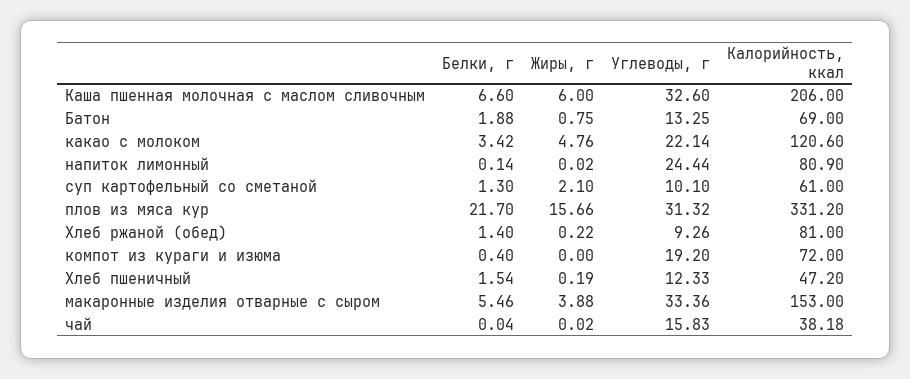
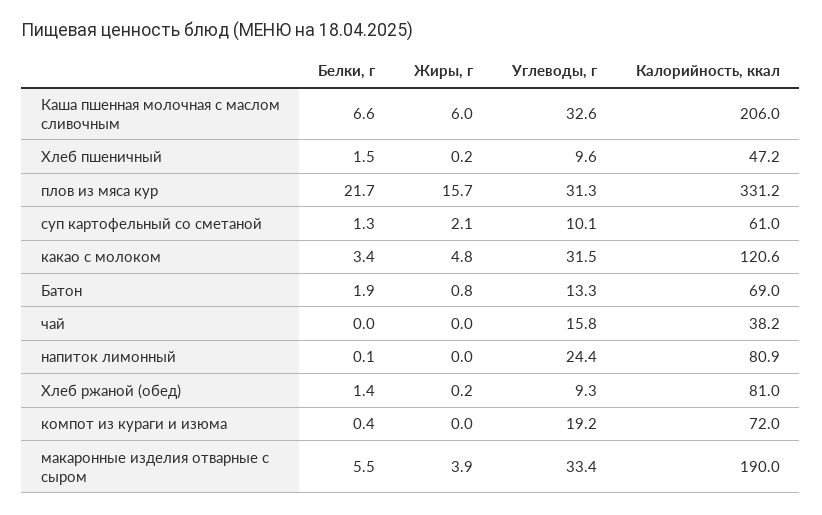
  {
    "Белки, г": {
      "Каша пшенная молочная с маслом сливочным": 6.6,
      "Батон": 1.88,
      "какао с молоком": 3.42,
      "напиток лимонный": 0.14,
      "суп картофельный со сметаной": 1.3,
      "плов из мяса кур": 21.7,
      "Хлеб ржаной (обед)": 1.4,
      "компот из кураги и изюма": 0.4,
      "Хлеб пшеничный": 1.54,
      "макаронные изделия отварные с сыром": 5.46,
      "чай": 0.04
    },
    "Жиры, г": {
      "Каша пшенная молочная с маслом сливочным": 6,
      "Батон": 0.75,
      "какао с молоком": 4.76,
      "напиток лимонный": 0.02,
      "суп картофельный со сметаной": 2.1,
      "плов из мяса кур": 15.66,
      "Хлеб ржаной (обед)": 0.22,
      "компот из кураги и изюма": 0,
      "Хлеб пшеничный": 0.19,
      "макаронные изделия отварные с сыром": 3.88,
      "чай": 0.02
    },
    "Углеводы, г": {
      "Каша пшенная молочная с маслом сливочным": 32.6,
      "Батон": 13.25,
-     "какао с молоком": 22.14,
+     "какао с молоком": 31.5,
      "напиток лимонный": 24.44,
      "суп картофельный со сметаной": 10.1,
      "плов из мяса кур": 31.32,
      "Хлеб ржаной (обед)": 9.26,
      "компот из кураги и изюма": 19.2,
-     "Хлеб пшеничный": 12.33,
+     "Хлеб пшеничный": 9.6,
      "макаронные изделия отварные с сыром": 33.36,
      "чай": 15.83
    },
    "Калорийность, ккал": {
      "Каша пшенная молочная с маслом сливочным": 206,
      "Батон": 69,
      "какао с молоком": 120.6,
      "напиток лимонный": 80.9,
      "суп картофельный со сметаной": 61,
      "плов из мяса кур": 331.2,
      "Хлеб ржаной (обед)": 81,
      "компот из кураги и изюма": 72,
      "Хлеб пшеничный": 47.2,
-     "макаронные изделия отварные с сыром": 153,
+     "макаронные изделия отварные с сыром": 190,
      "чай": 38.18
    }
  }

